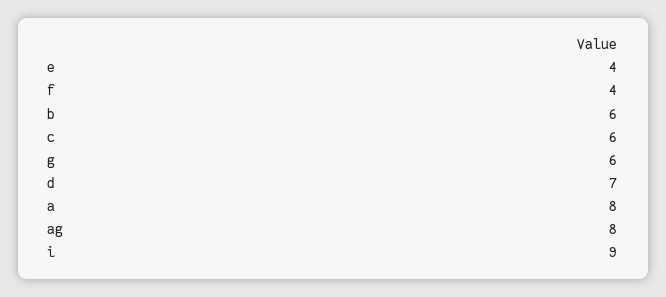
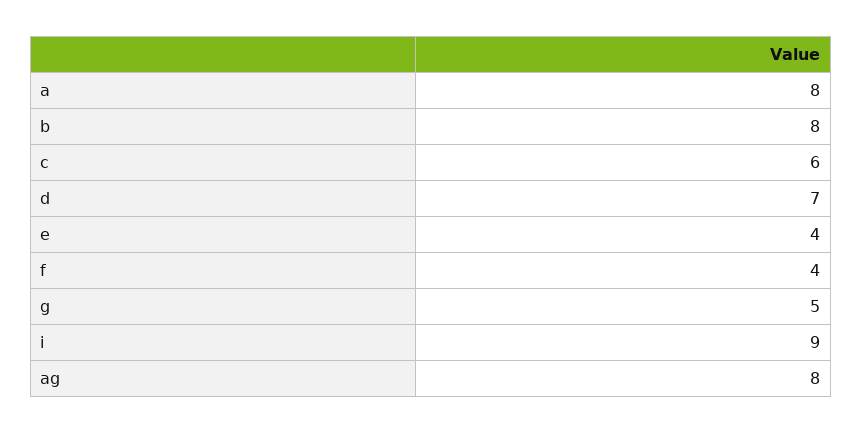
  {
    "e": 4,
    "f": 4,
-   "b": 6,
+   "b": 8,
    "c": 6,
-   "g": 6,
+   "g": 5,
    "d": 7,
    "a": 8,
    "ag": 8,
    "i": 9
  }

